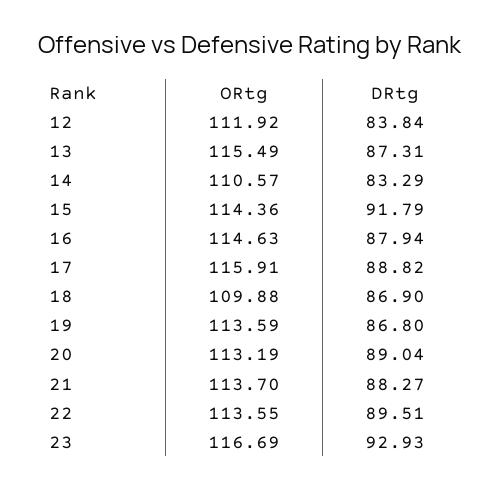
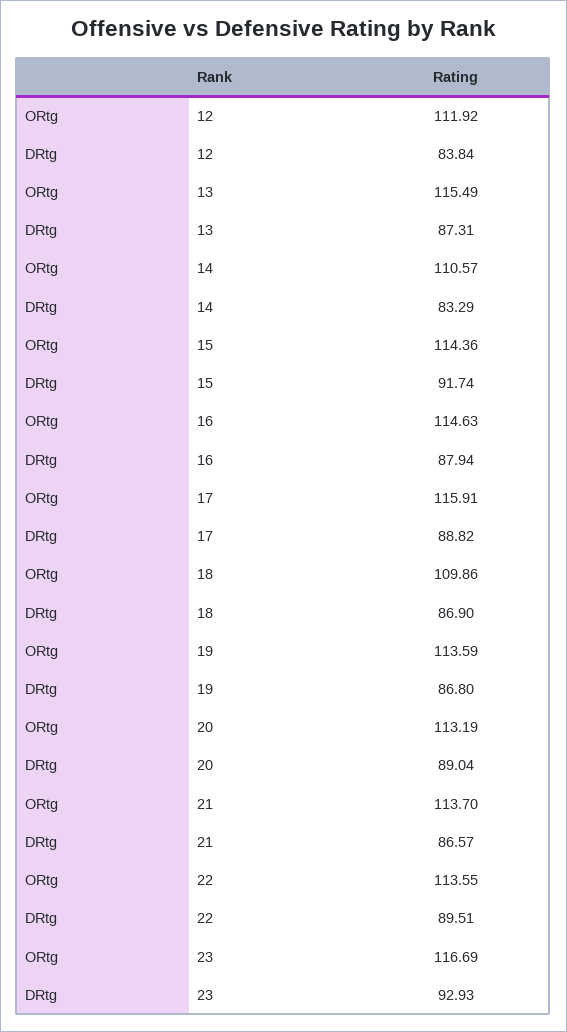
  {
    "ORtg": {
      "12": 111.92,
      "13": 115.49,
      "14": 110.57,
      "15": 114.36,
      "16": 114.63,
      "17": 115.91,
-     "18": 109.88,
+     "18": 109.86,
      "19": 113.59,
      "20": 113.19,
      "21": 113.7,
      "22": 113.55,
      "23": 116.69
    },
    "DRtg": {
      "12": 83.84,
      "13": 87.31,
      "14": 83.29,
-     "15": 91.79,
+     "15": 91.74,
      "16": 87.94,
      "17": 88.82,
      "18": 86.9,
      "19": 86.8,
      "20": 89.04,
-     "21": 88.27,
+     "21": 86.57,
      "22": 89.51,
      "23": 92.93
    }
  }

